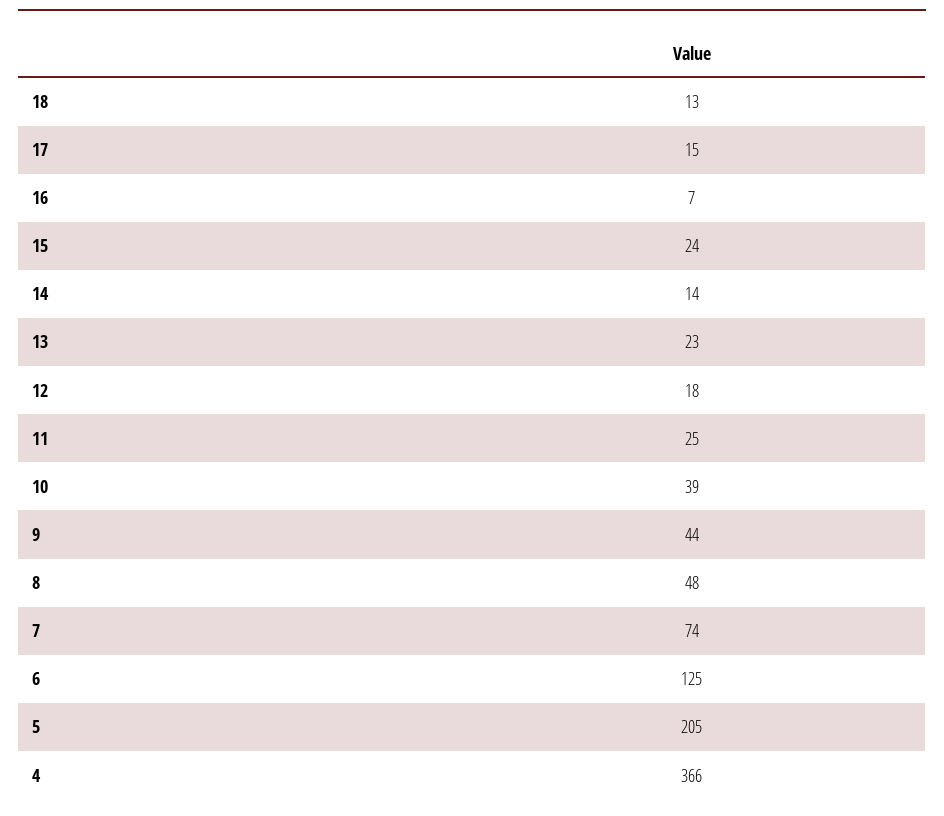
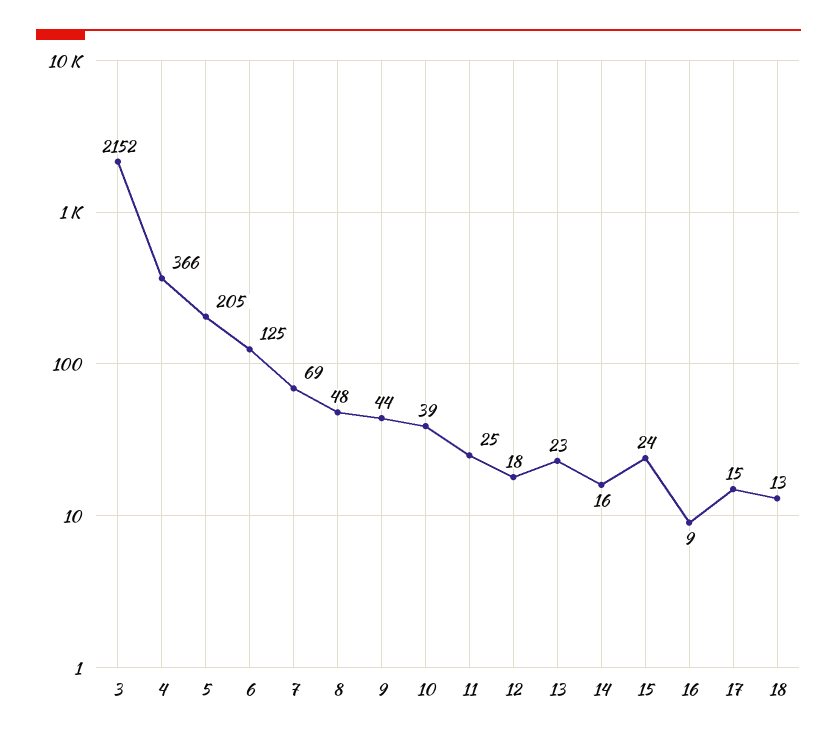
  {
    "18": 13,
    "17": 15,
-   "16": 7,
+   "16": 9,
    "15": 24,
-   "14": 14,
+   "14": 16,
    "13": 23,
    "12": 18,
    "11": 25,
    "10": 39,
    "9": 44,
    "8": 48,
-   "7": 74,
+   "7": 69,
    "6": 125,
    "5": 205,
-   "4": 366
+   "4": 366,
+   "3": 2152
  }

